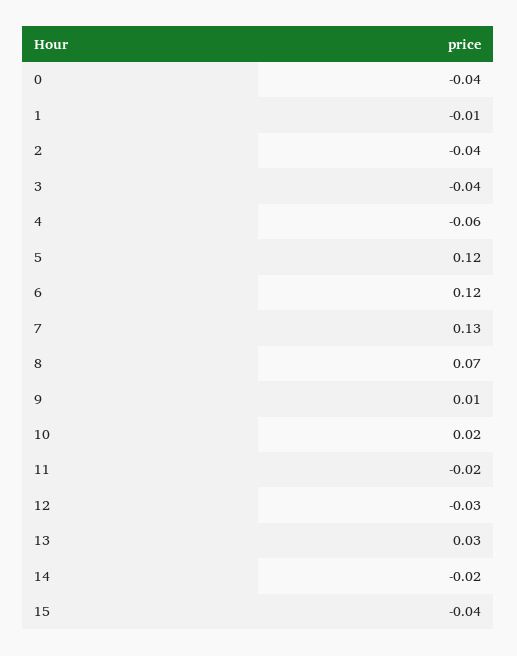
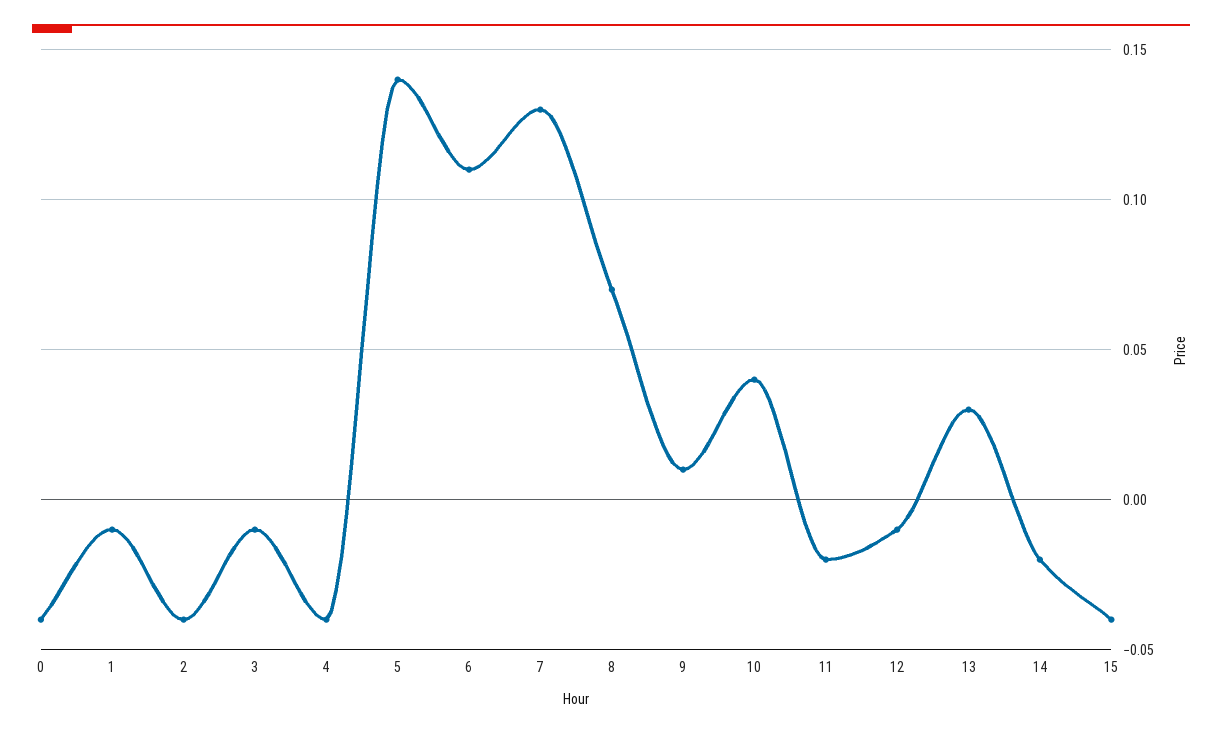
  {
    "0": -0.04,
    "1": -0.01,
    "2": -0.04,
-   "3": -0.04,
+   "3": -0.01,
-   "4": -0.06,
+   "4": -0.04,
-   "5": 0.12,
+   "5": 0.14,
-   "6": 0.12,
+   "6": 0.11,
    "7": 0.13,
    "8": 0.07,
    "9": 0.01,
-   "10": 0.02,
+   "10": 0.04,
    "11": -0.02,
-   "12": -0.03,
+   "12": -0.01,
    "13": 0.03,
    "14": -0.02,
    "15": -0.04
  }

